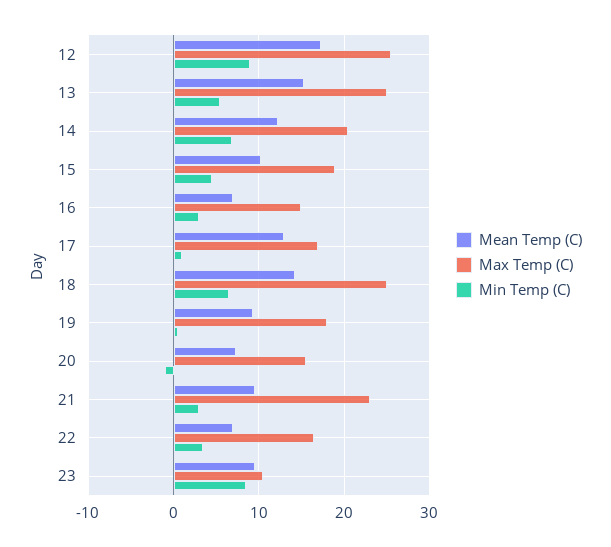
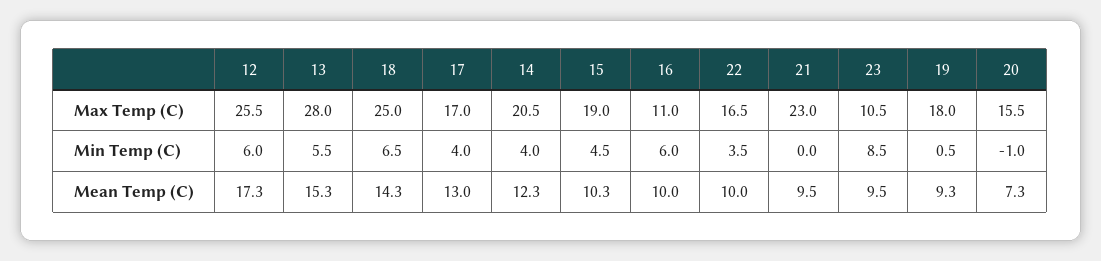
  {
    "Mean Temp (C)": {
      "12": 17.3,
      "13": 15.3,
      "14": 12.3,
      "15": 10.3,
-     "16": 7,
+     "16": 10,
      "17": 13,
      "18": 14.3,
      "19": 9.3,
      "20": 7.3,
      "21": 9.5,
-     "22": 7,
+     "22": 10,
      "23": 9.5
    },
    "Max Temp (C)": {
      "12": 25.5,
-     "13": 25,
+     "13": 28,
      "14": 20.5,
      "15": 19,
-     "16": 15,
+     "16": 11,
      "17": 17,
      "18": 25,
      "19": 18,
      "20": 15.5,
      "21": 23,
      "22": 16.5,
      "23": 10.5
    },
    "Min Temp (C)": {
-     "12": 9,
+     "12": 6,
      "13": 5.5,
-     "14": 7,
+     "14": 4,
      "15": 4.5,
-     "16": 3,
+     "16": 6,
-     "17": 1,
+     "17": 4,
      "18": 6.5,
      "19": 0.5,
      "20": -1,
-     "21": 3,
+     "21": 0,
      "22": 3.5,
      "23": 8.5
    }
  }

